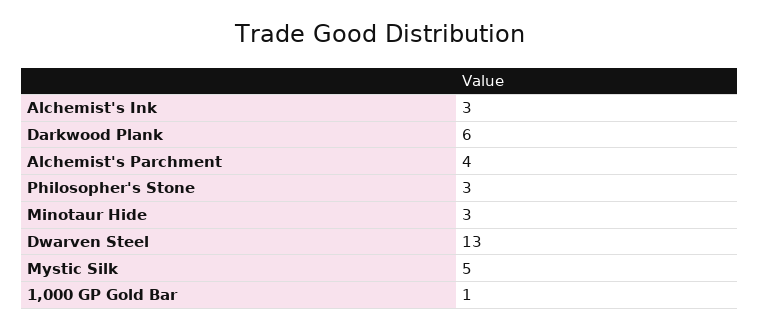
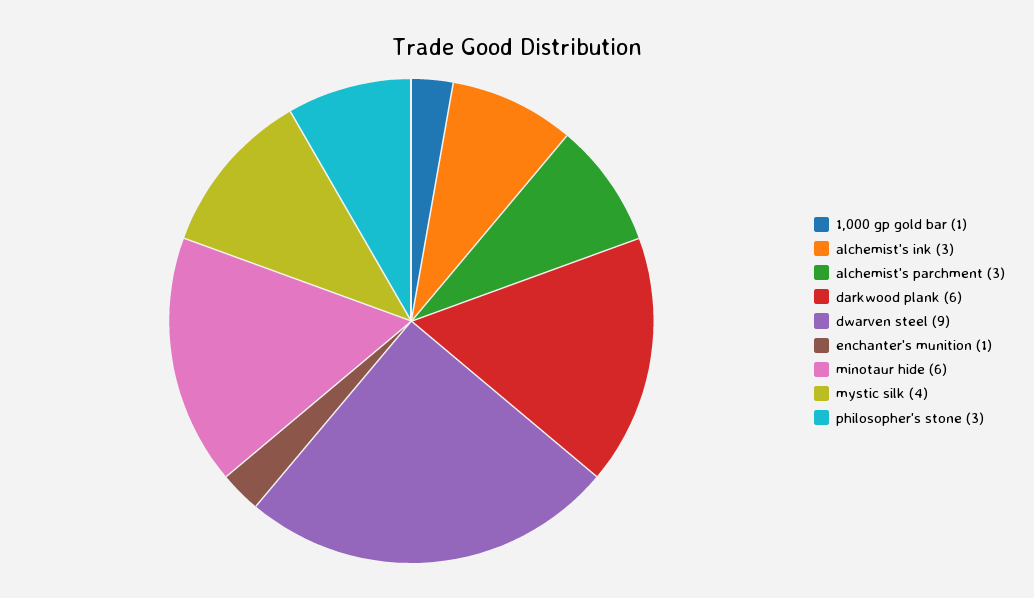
  {
    "Alchemist's Ink": 3,
    "Darkwood Plank": 6,
-   "Alchemist's Parchment": 4,
+   "Alchemist's Parchment": 3,
    "Philosopher's Stone": 3,
-   "Minotaur Hide": 3,
+   "Minotaur Hide": 6,
-   "Dwarven Steel": 13,
+   "Dwarven Steel": 9,
-   "Mystic Silk": 5,
+   "Mystic Silk": 4,
-   "1,000 GP Gold Bar": 1
+   "1,000 GP Gold Bar": 1,
+   "enchanter's munition": 1
  }

